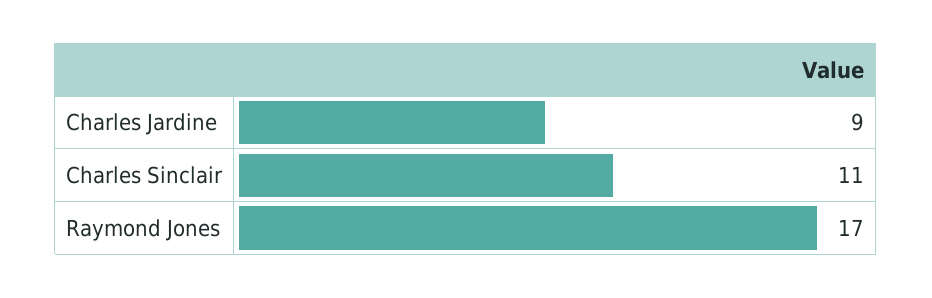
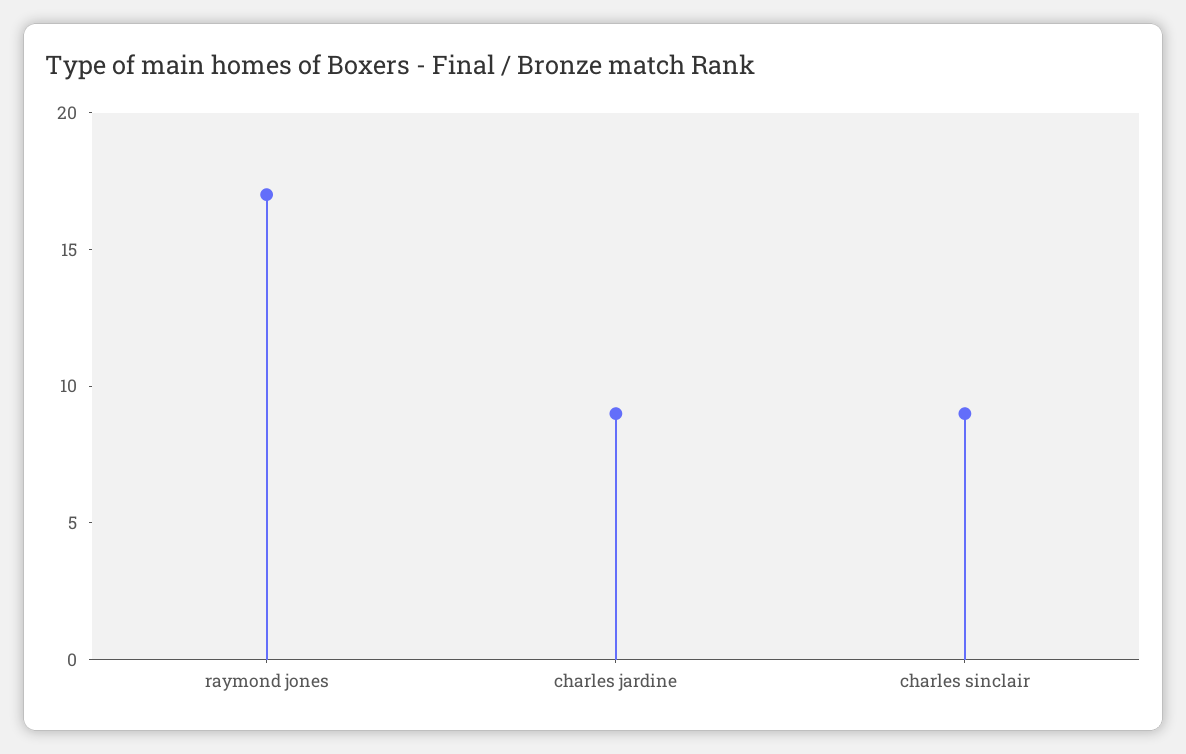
  {
    "Charles Jardine": 9,
-   "Charles Sinclair": 11,
+   "Charles Sinclair": 9,
    "Raymond Jones": 17
  }

